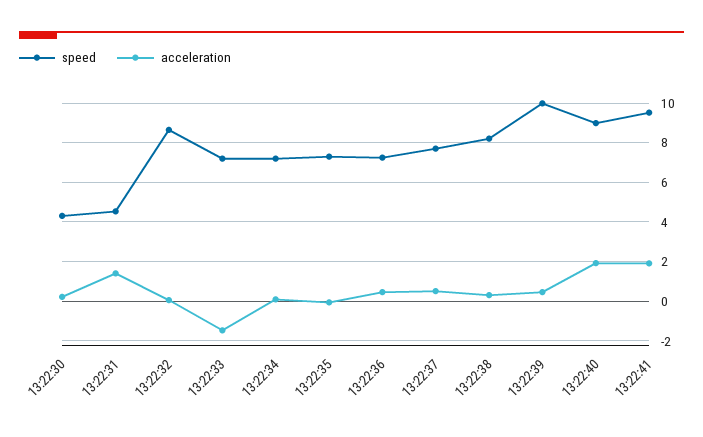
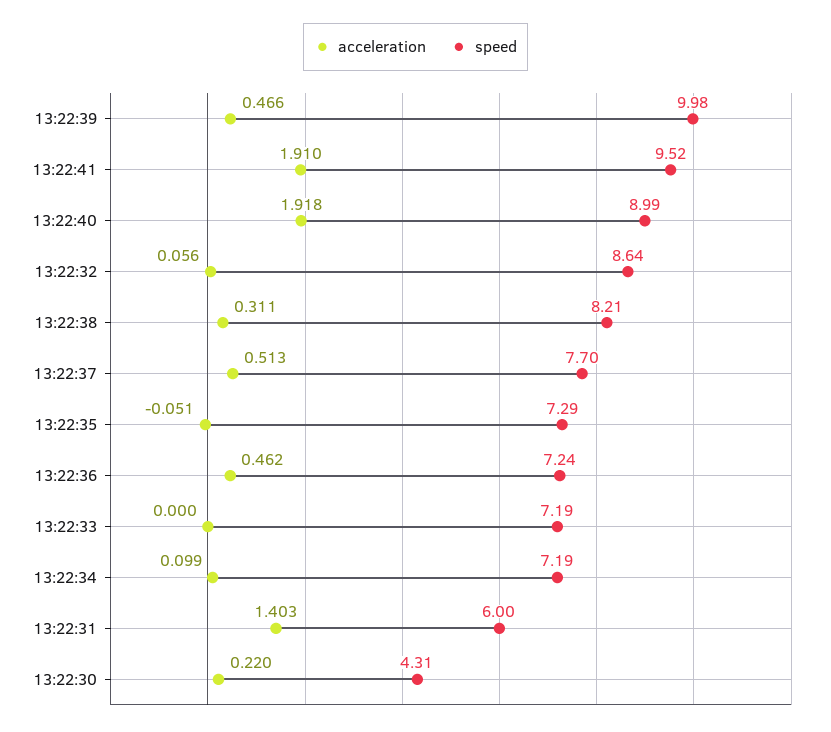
  {
    "speed": {
      "13:22:30": 4.31,
-     "13:22:31": 4.5,
+     "13:22:31": 6,
      "13:22:32": 8.64,
      "13:22:33": 7.19,
      "13:22:34": 7.19,
      "13:22:35": 7.29,
      "13:22:36": 7.24,
      "13:22:37": 7.7,
      "13:22:38": 8.21,
      "13:22:39": 9.98,
      "13:22:40": 8.99,
      "13:22:41": 9.52
    },
    "acceleration": {
      "13:22:30": 0.22,
      "13:22:31": 1.403,
      "13:22:32": 0.056,
-     "13:22:33": -1.5,
+     "13:22:33": 0,
      "13:22:34": 0.099,
      "13:22:35": -0.051,
      "13:22:36": 0.462,
      "13:22:37": 0.513,
      "13:22:38": 0.311,
      "13:22:39": 0.466,
      "13:22:40": 1.918,
      "13:22:41": 1.91
    }
  }

